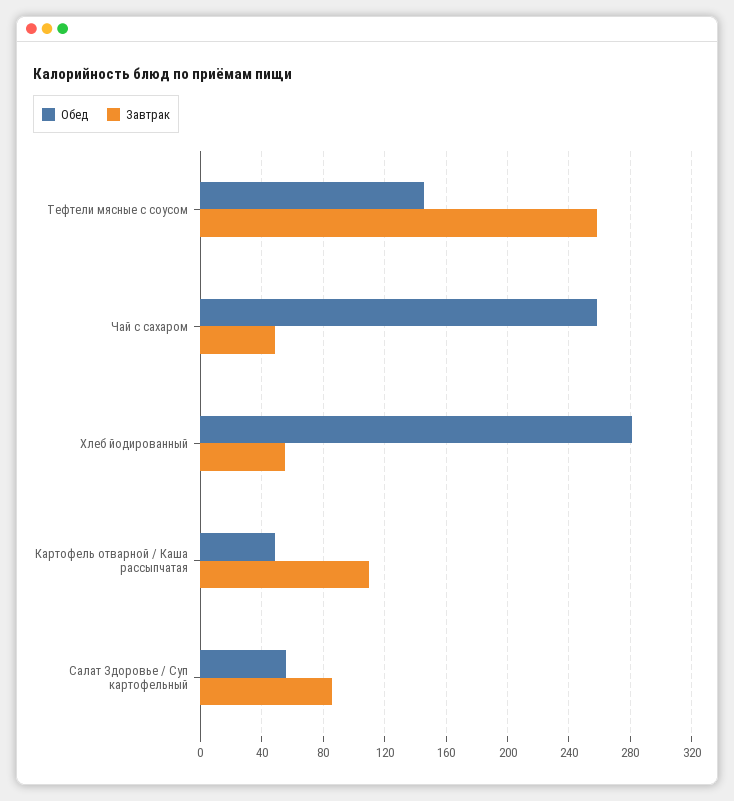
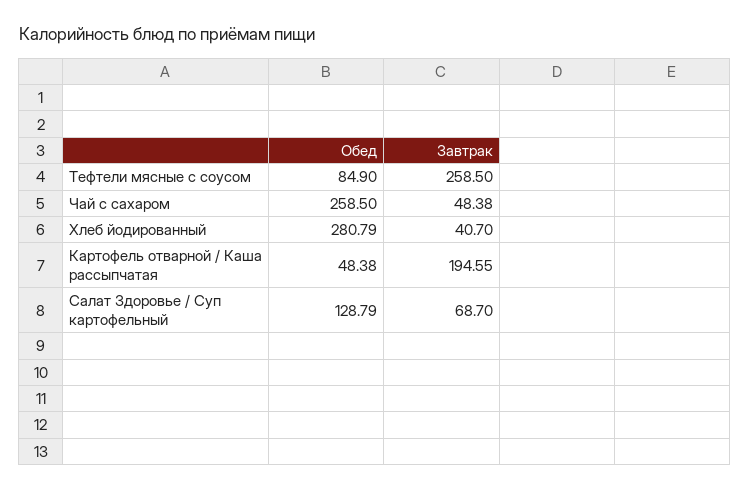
  {
    "Обед": {
-     "Тефтели мясные с соусом": 145,
+     "Тефтели мясные с соусом": 84.9,
      "Чай с сахаром": 258.5,
      "Хлеб йодированный": 280.79,
      "Картофель отварной / Каша рассыпчатая": 48.38,
-     "Салат Здоровье / Суп картофельный": 55
+     "Салат Здоровье / Суп картофельный": 128.79
    },
    "Завтрак": {
      "Тефтели мясные с соусом": 258.5,
      "Чай с сахаром": 48.38,
-     "Хлеб йодированный": 55,
+     "Хлеб йодированный": 40.7,
-     "Картофель отварной / Каша рассыпчатая": 110,
+     "Картофель отварной / Каша рассыпчатая": 194.55,
-     "Салат Здоровье / Суп картофельный": 85
+     "Салат Здоровье / Суп картофельный": 68.7
    }
  }

